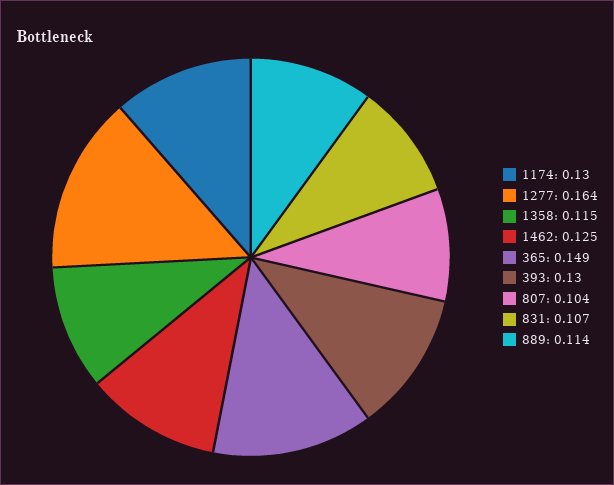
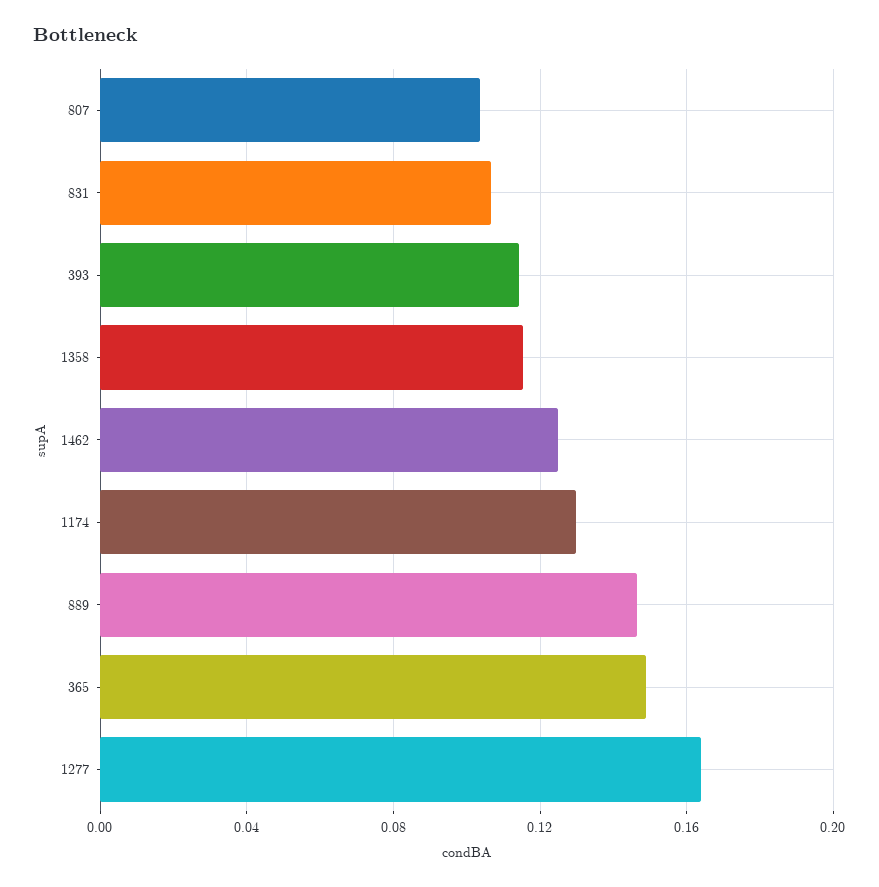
  {
    "1174": 0.13,
    "1277": 0.164,
    "1358": 0.115,
    "1462": 0.125,
    "365": 0.149,
-   "393": 0.13,
+   "393": 0.115,
    "807": 0.104,
    "831": 0.107,
-   "889": 0.114
+   "889": 0.145
  }

